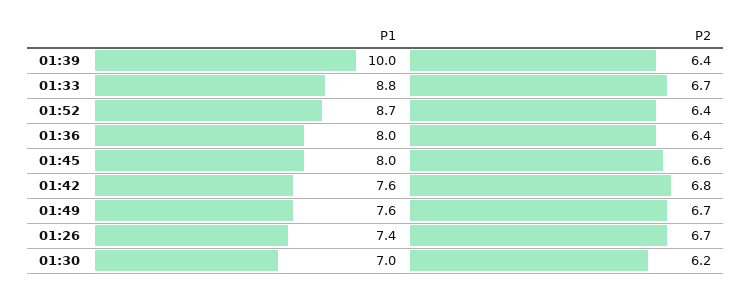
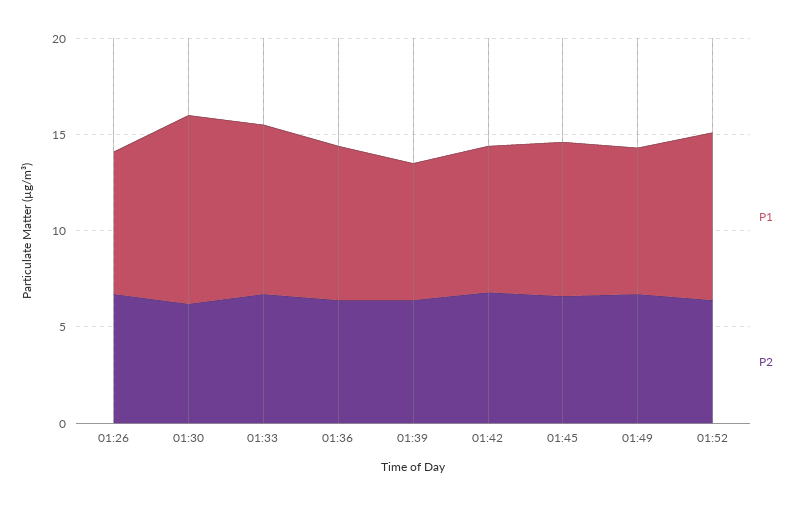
  {
    "P1": {
-     "01:39": 10,
+     "01:39": 7,
      "01:33": 8.8,
      "01:52": 8.7,
      "01:36": 8,
      "01:45": 8,
      "01:42": 7.6,
      "01:49": 7.6,
      "01:26": 7.4,
-     "01:30": 7
+     "01:30": 10
    },
    "P2": {
      "01:39": 6.4,
      "01:33": 6.7,
      "01:52": 6.4,
      "01:36": 6.4,
      "01:45": 6.6,
      "01:42": 6.8,
      "01:49": 6.7,
      "01:26": 6.7,
      "01:30": 6.2
    }
  }

